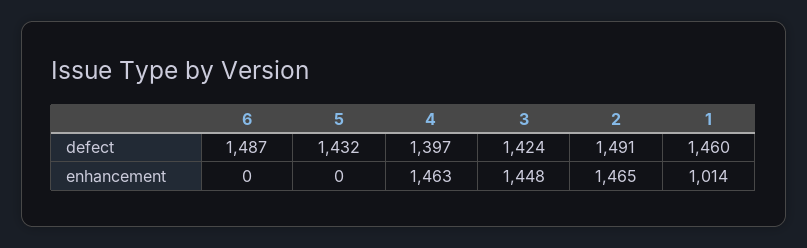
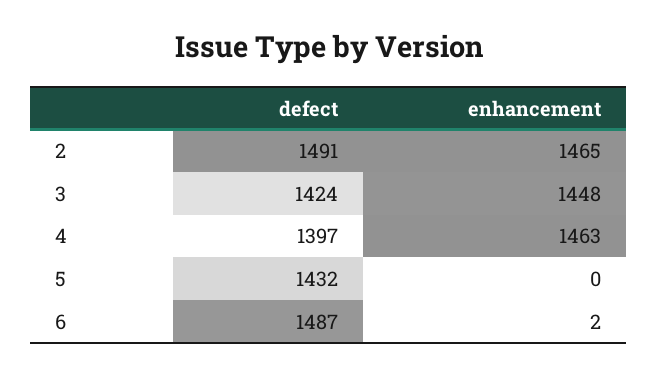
  {
    "6": {
      "defect": 1487,
-     "enhancement": 0
+     "enhancement": 2
    },
    "5": {
      "defect": 1432,
      "enhancement": 0
    },
    "4": {
      "defect": 1397,
      "enhancement": 1463
    },
    "3": {
      "defect": 1424,
      "enhancement": 1448
    },
    "2": {
      "defect": 1491,
      "enhancement": 1465
-   },
+   }
-   "1": {
-     "defect": 1460,
-     "enhancement": 1014
-   }
  }

